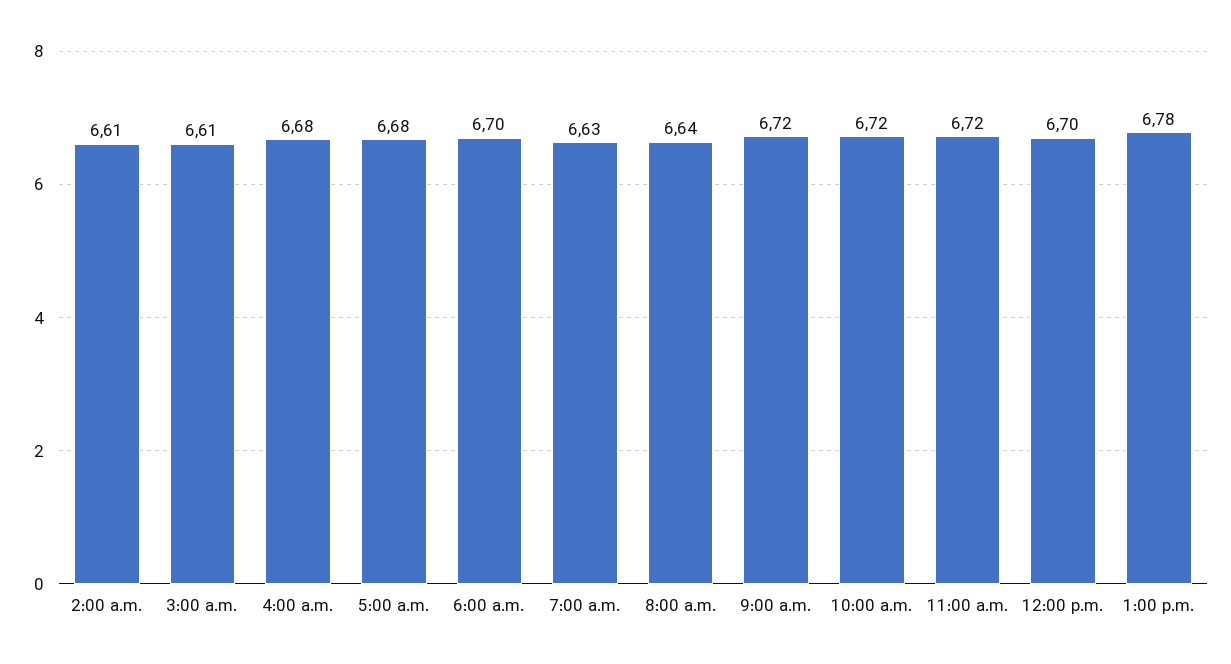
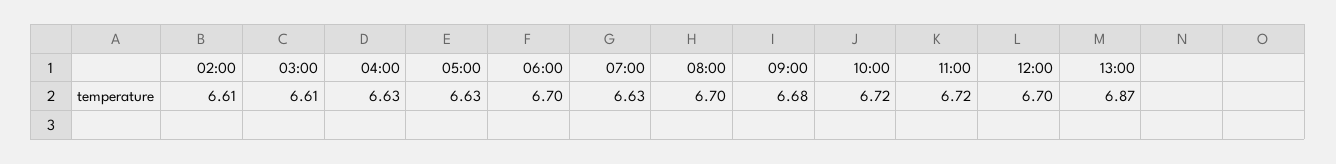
  {
    "2:00 a.m.": 6.61,
    "3:00 a.m.": 6.61,
-   "4:00 a.m.": 6.68,
+   "4:00 a.m.": 6.63,
-   "5:00 a.m.": 6.68,
+   "5:00 a.m.": 6.63,
    "6:00 a.m.": 6.7,
    "7:00 a.m.": 6.63,
-   "8:00 a.m.": 6.64,
+   "8:00 a.m.": 6.7,
-   "9:00 a.m.": 6.72,
+   "9:00 a.m.": 6.68,
    "10:00 a.m.": 6.72,
    "11:00 a.m.": 6.72,
    "12:00 p.m.": 6.7,
-   "1:00 p.m.": 6.78
+   "1:00 p.m.": 6.87
  }

